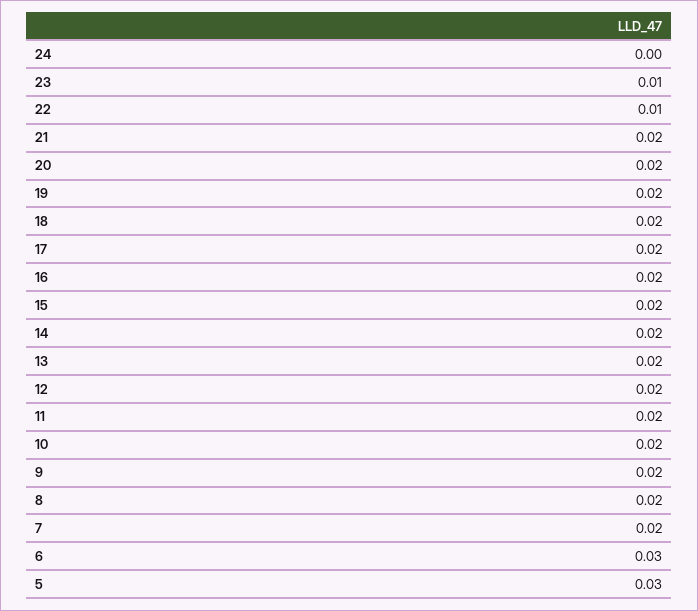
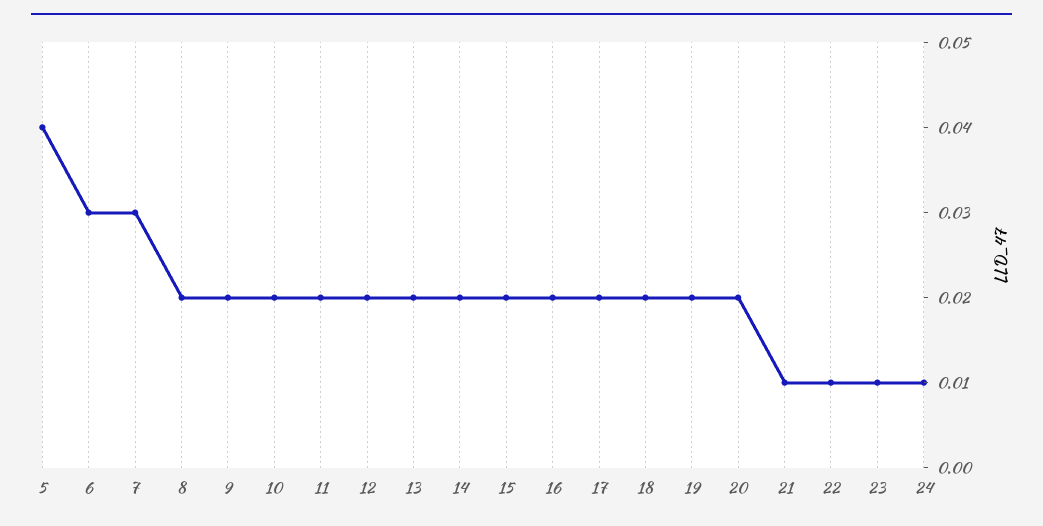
  {
-   "24": 0,
+   "24": 0.01,
    "23": 0.01,
    "22": 0.01,
-   "21": 0.02,
+   "21": 0.01,
    "20": 0.02,
    "19": 0.02,
    "18": 0.02,
    "17": 0.02,
    "16": 0.02,
    "15": 0.02,
    "14": 0.02,
    "13": 0.02,
    "12": 0.02,
    "11": 0.02,
    "10": 0.02,
    "9": 0.02,
    "8": 0.02,
-   "7": 0.02,
+   "7": 0.03,
    "6": 0.03,
-   "5": 0.03
+   "5": 0.04
  }

